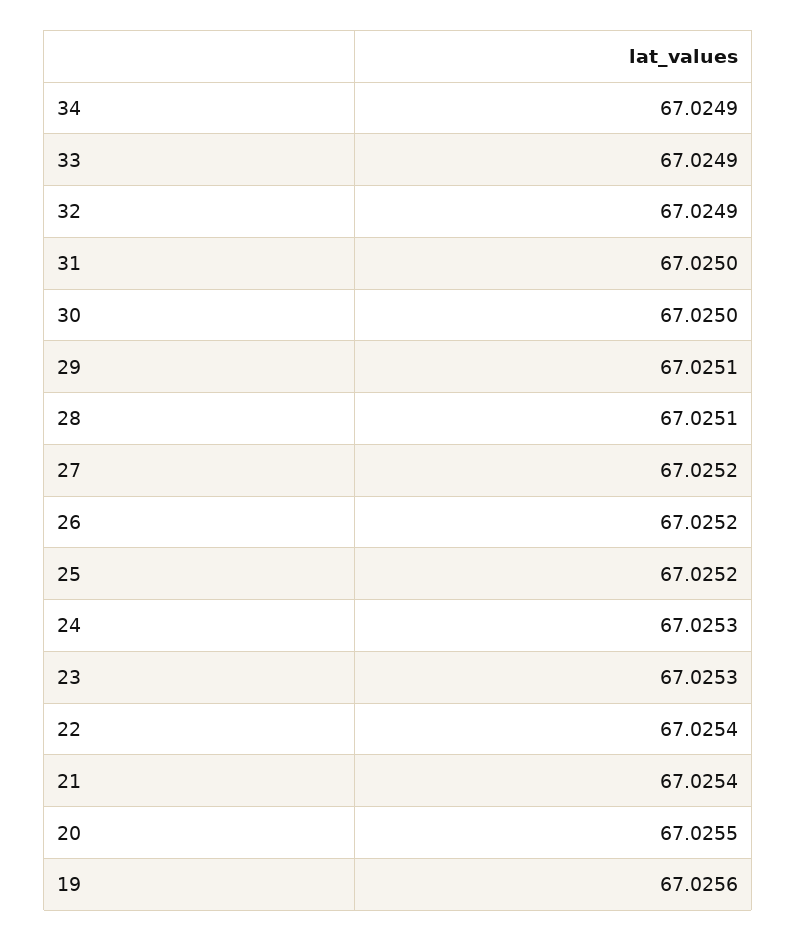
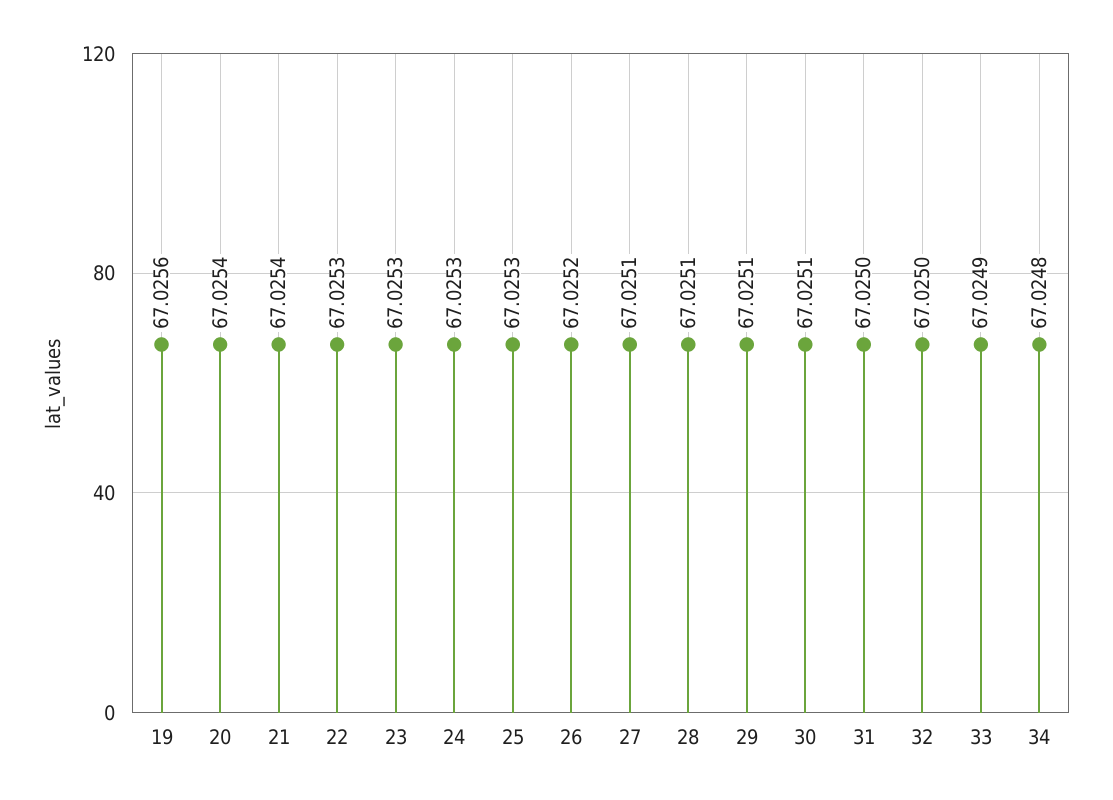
  {
-   "34": 67.0249,
+   "34": 67.0248,
    "33": 67.0249,
-   "32": 67.0249,
+   "32": 67.025,
    "31": 67.025,
-   "30": 67.025,
+   "30": 67.0251,
    "29": 67.0251,
    "28": 67.0251,
-   "27": 67.0252,
+   "27": 67.0251,
    "26": 67.0252,
-   "25": 67.0252,
+   "25": 67.0253,
    "24": 67.0253,
    "23": 67.0253,
-   "22": 67.0254,
+   "22": 67.0253,
    "21": 67.0254,
-   "20": 67.0255,
+   "20": 67.0254,
    "19": 67.0256
  }

